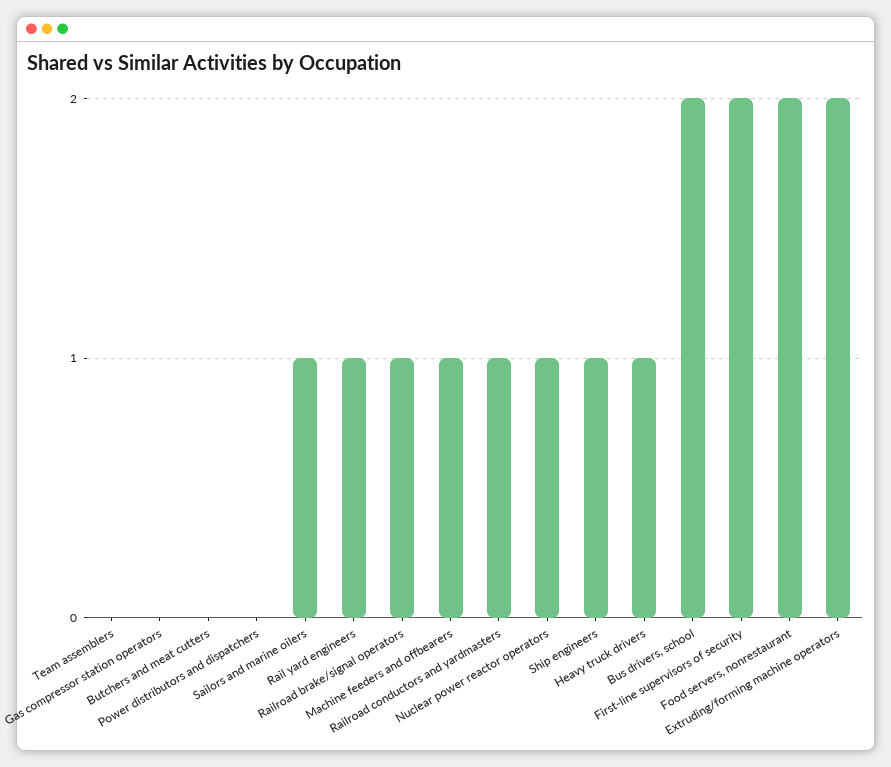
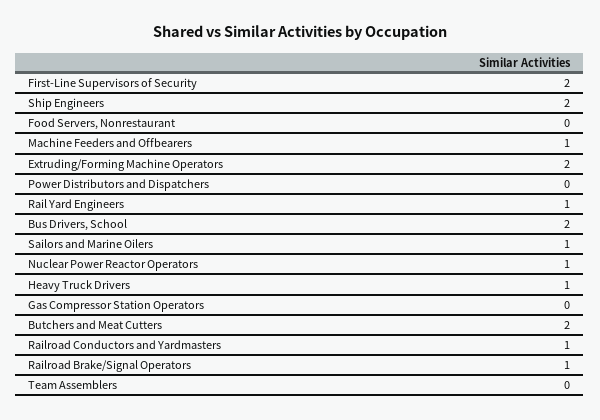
  {
    "Team assemblers": 0,
    "Gas compressor station operators": 0,
-   "Butchers and meat cutters": 0,
+   "Butchers and meat cutters": 2,
    "Power distributors and dispatchers": 0,
    "Sailors and marine oilers": 1,
    "Rail yard engineers": 1,
    "Railroad brake/signal operators": 1,
    "Machine feeders and offbearers": 1,
    "Railroad conductors and yardmasters": 1,
    "Nuclear power reactor operators": 1,
-   "Ship engineers": 1,
+   "Ship engineers": 2,
    "Heavy truck drivers": 1,
    "Bus drivers, school": 2,
    "First-line supervisors of security": 2,
-   "Food servers, nonrestaurant": 2,
+   "Food servers, nonrestaurant": 0,
    "Extruding/forming machine operators": 2
  }

